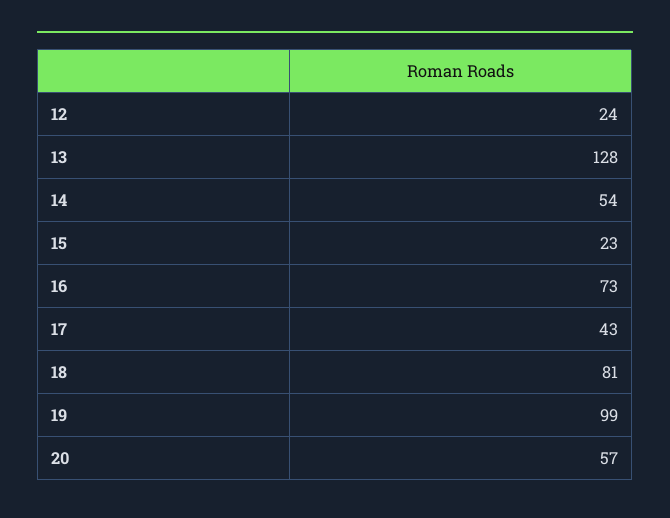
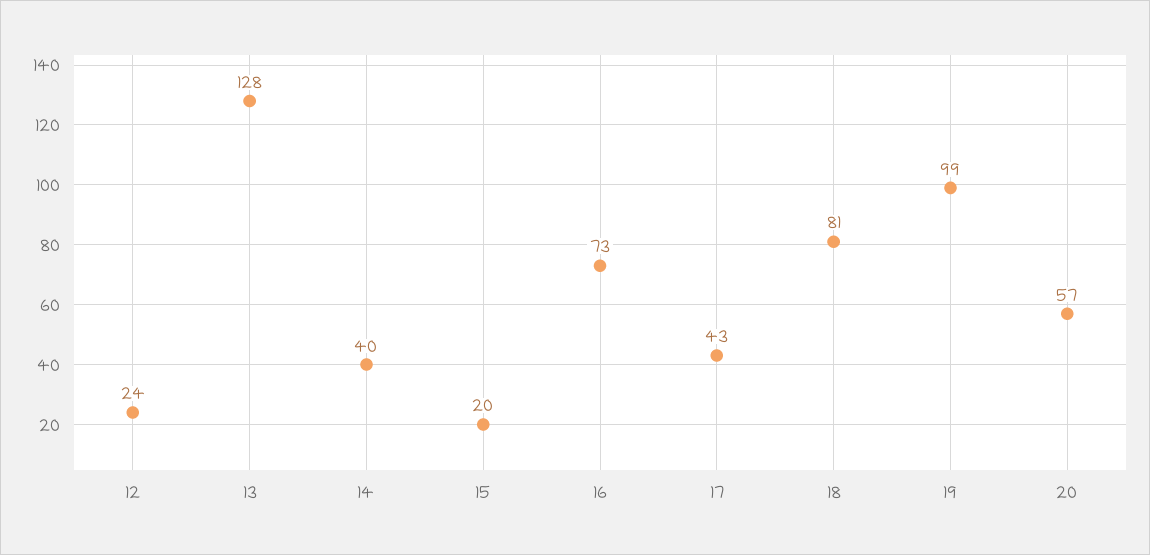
  {
    "12": 24,
    "13": 128,
-   "14": 54,
+   "14": 40,
-   "15": 23,
+   "15": 20,
    "16": 73,
    "17": 43,
    "18": 81,
    "19": 99,
    "20": 57
  }

